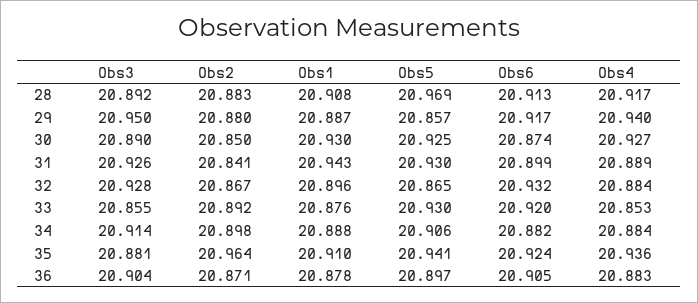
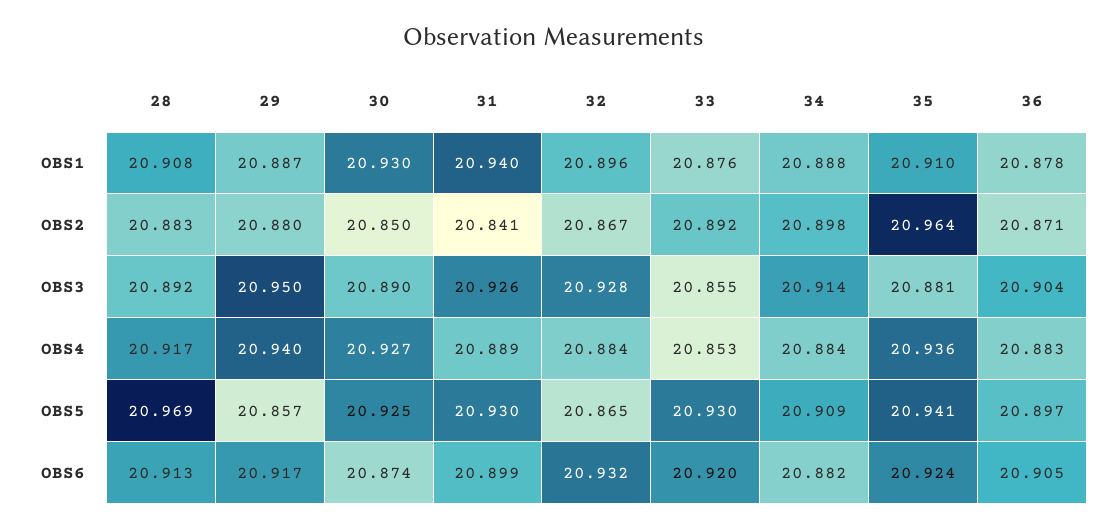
  {
    "Obs3": {
      "28": 20.892,
      "29": 20.95,
      "30": 20.89,
      "31": 20.926,
      "32": 20.928,
      "33": 20.855,
      "34": 20.914,
      "35": 20.881,
      "36": 20.904
    },
    "Obs2": {
      "28": 20.883,
      "29": 20.88,
      "30": 20.85,
      "31": 20.841,
      "32": 20.867,
      "33": 20.892,
      "34": 20.898,
      "35": 20.964,
      "36": 20.871
    },
    "Obs1": {
      "28": 20.908,
      "29": 20.887,
      "30": 20.93,
-     "31": 20.943,
+     "31": 20.94,
      "32": 20.896,
      "33": 20.876,
      "34": 20.888,
      "35": 20.91,
      "36": 20.878
    },
    "Obs5": {
      "28": 20.969,
      "29": 20.857,
      "30": 20.925,
      "31": 20.93,
      "32": 20.865,
      "33": 20.93,
-     "34": 20.906,
+     "34": 20.909,
      "35": 20.941,
      "36": 20.897
    },
    "Obs6": {
      "28": 20.913,
      "29": 20.917,
      "30": 20.874,
      "31": 20.899,
      "32": 20.932,
      "33": 20.92,
      "34": 20.882,
      "35": 20.924,
      "36": 20.905
    },
    "Obs4": {
      "28": 20.917,
      "29": 20.94,
      "30": 20.927,
      "31": 20.889,
      "32": 20.884,
      "33": 20.853,
      "34": 20.884,
      "35": 20.936,
      "36": 20.883
    }
  }

